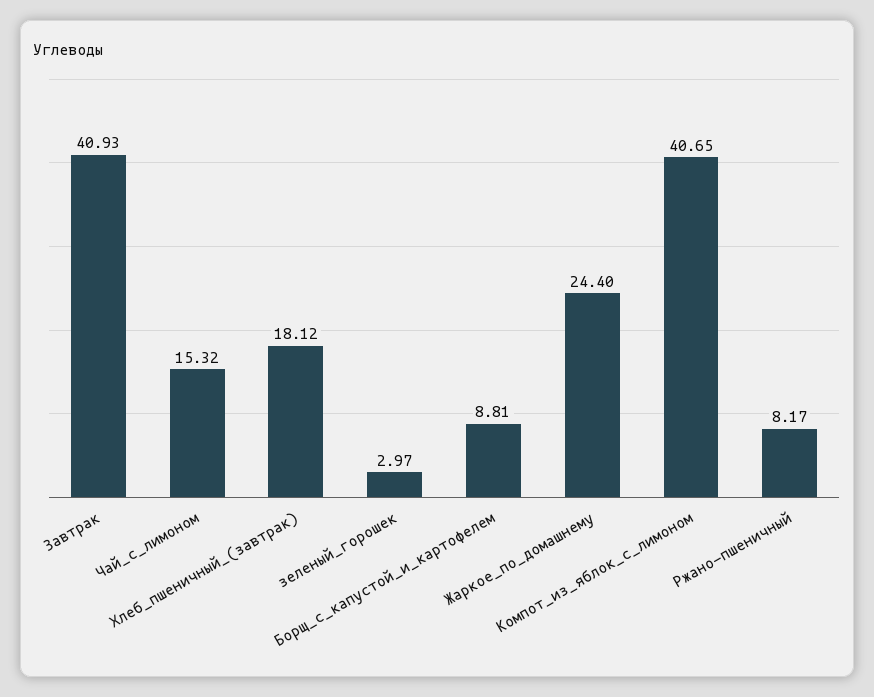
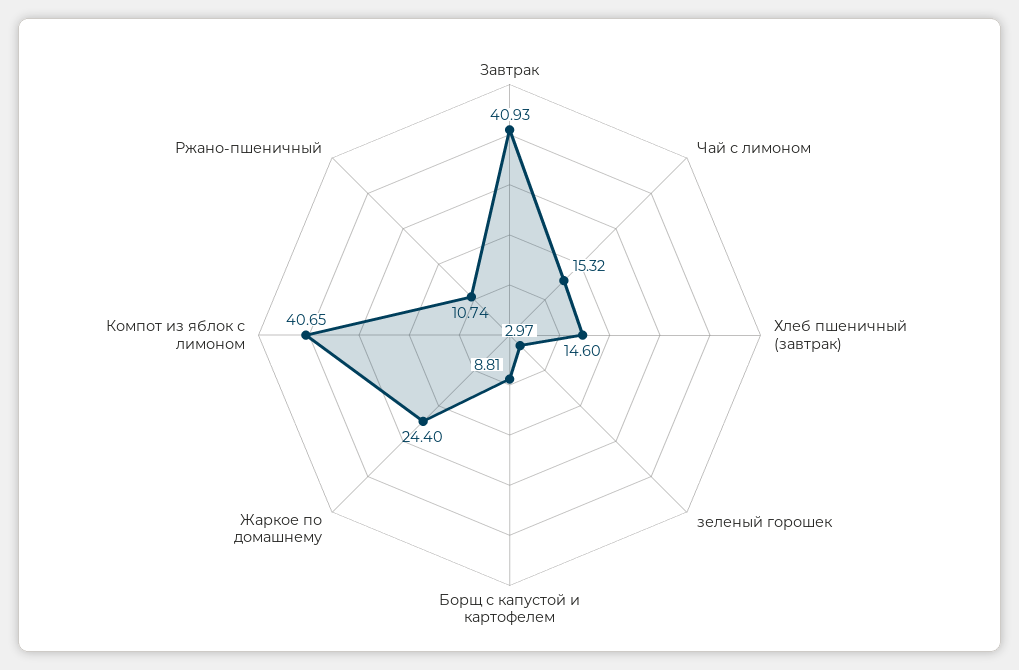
  {
    "Завтрак": 40.93,
    "Чай_с_лимоном": 15.32,
-   "Хлеб_пшеничный_(завтрак)": 18.12,
+   "Хлеб_пшеничный_(завтрак)": 14.6,
    "зеленый_горошек": 2.97,
    "Борщ_с_капустой_и_картофелем": 8.81,
    "Жаркое_по_домашнему": 24.4,
    "Компот_из_яблок_с_лимоном": 40.65,
-   "Ржано-пшеничный": 8.17
+   "Ржано-пшеничный": 10.74
  }

